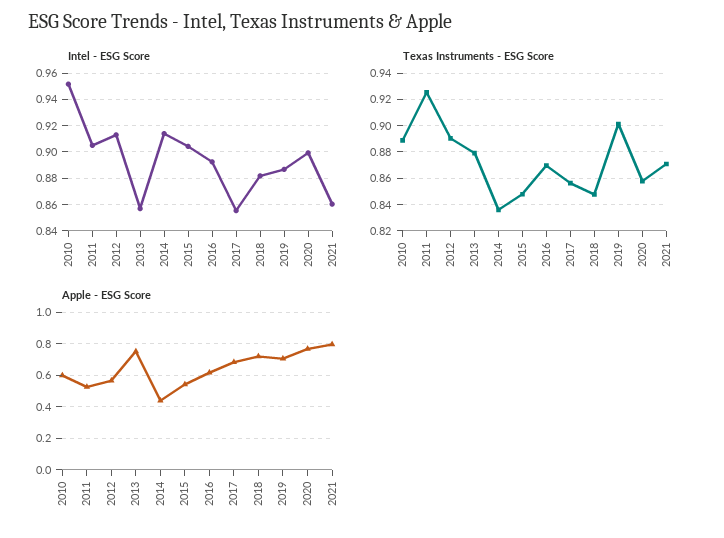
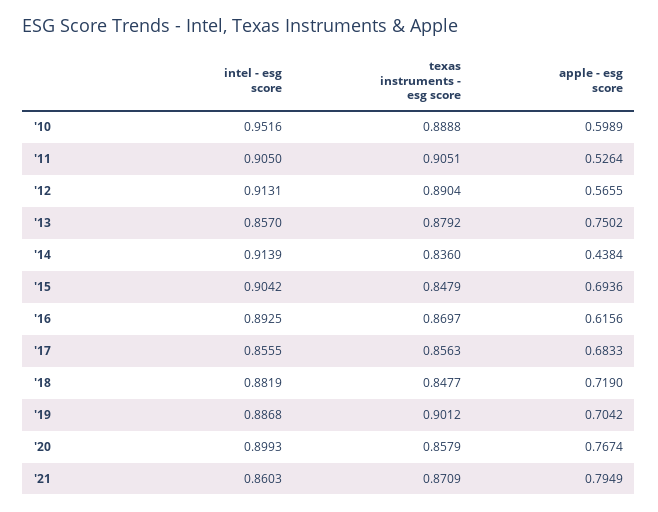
  {
    "Intel - ESG Score": {
      "2010": 0.9516,
      "2011": 0.905,
      "2012": 0.9131,
      "2013": 0.857,
      "2014": 0.9139,
      "2015": 0.9042,
      "2016": 0.8925,
      "2017": 0.8555,
      "2018": 0.8819,
      "2019": 0.8868,
      "2020": 0.8993,
      "2021": 0.8603
    },
    "Texas Instruments - ESG Score": {
      "2010": 0.8888,
-     "2011": 0.925,
+     "2011": 0.9051,
      "2012": 0.8904,
      "2013": 0.8792,
      "2014": 0.836,
      "2015": 0.8479,
      "2016": 0.8697,
      "2017": 0.8563,
      "2018": 0.8477,
      "2019": 0.9012,
      "2020": 0.8579,
      "2021": 0.8709
    },
    "Apple - ESG Score": {
      "2010": 0.5989,
      "2011": 0.5264,
      "2012": 0.5655,
      "2013": 0.7502,
      "2014": 0.4384,
-     "2015": 0.55,
+     "2015": 0.6936,
      "2016": 0.6156,
      "2017": 0.6833,
      "2018": 0.719,
      "2019": 0.7042,
      "2020": 0.7674,
      "2021": 0.7949
    }
  }

